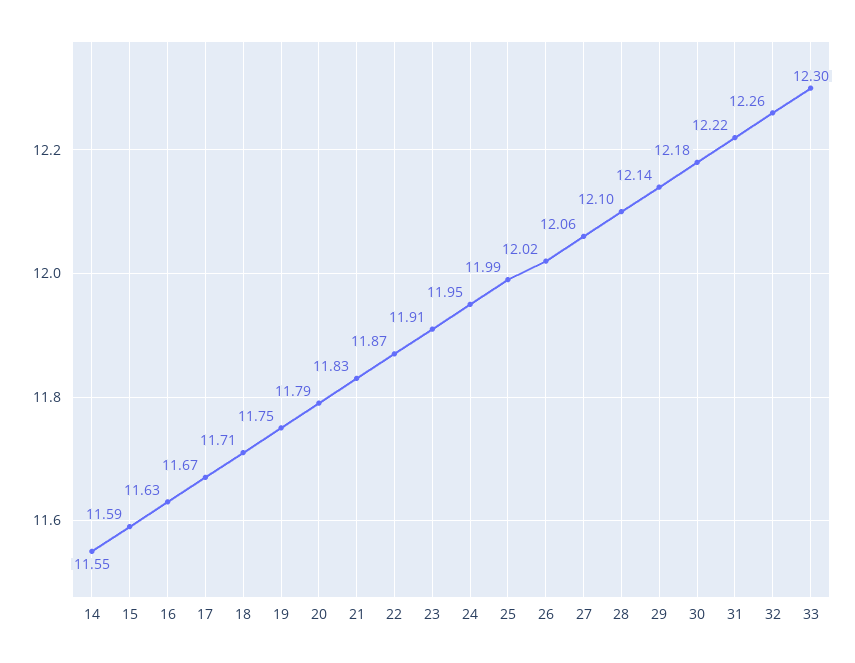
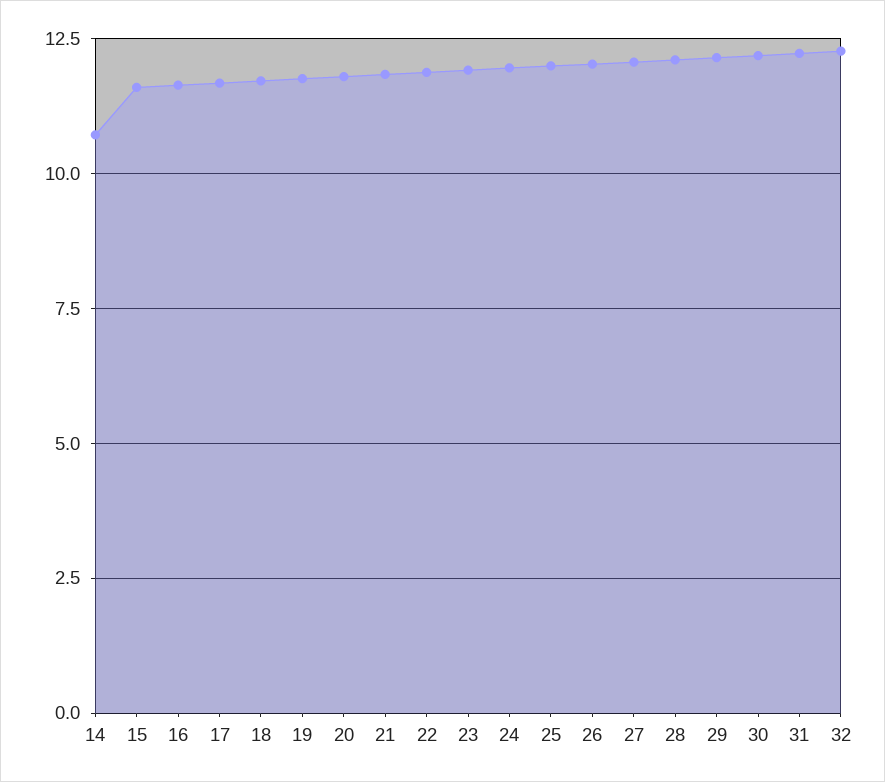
  {
-   "14": 11.55,
+   "14": 10.75,
    "15": 11.59,
    "16": 11.63,
    "17": 11.67,
    "18": 11.71,
    "19": 11.75,
    "20": 11.79,
    "21": 11.83,
    "22": 11.87,
    "23": 11.91,
    "24": 11.95,
    "25": 11.99,
    "26": 12.02,
    "27": 12.06,
    "28": 12.1,
    "29": 12.14,
    "30": 12.18,
    "31": 12.22,
-   "32": 12.26,
+   "32": 12.26
-   "33": 12.3
  }

